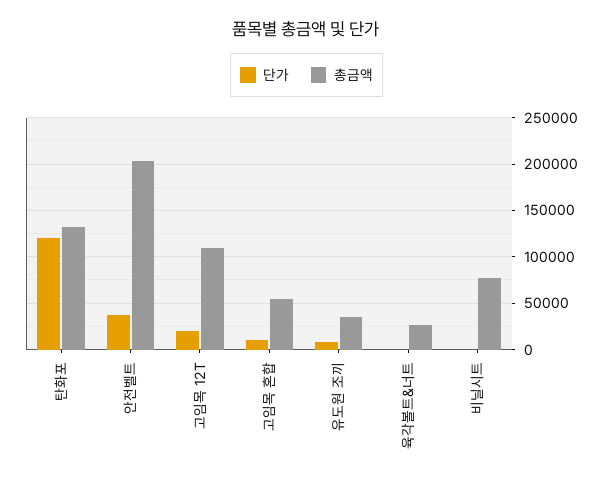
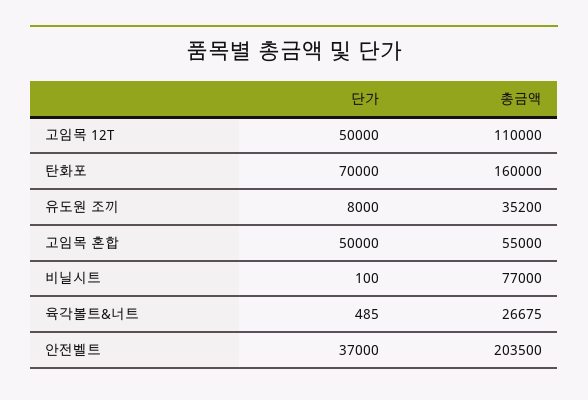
  {
    "단가": {
-     "탄화포": 120000,
+     "탄화포": 70000,
      "안전벨트": 37000,
-     "고임목 12T": 20000,
+     "고임목 12T": 50000,
-     "고임목 혼합": 10000,
+     "고임목 혼합": 50000,
      "유도원 조끼": 8000,
      "육각볼트&너트": 485,
      "비닐시트": 100
    },
    "총금액": {
-     "탄화포": 130000,
+     "탄화포": 160000,
      "안전벨트": 203500,
      "고임목 12T": 110000,
      "고임목 혼합": 55000,
      "유도원 조끼": 35200,
      "육각볼트&너트": 26675,
      "비닐시트": 77000
    }
  }

